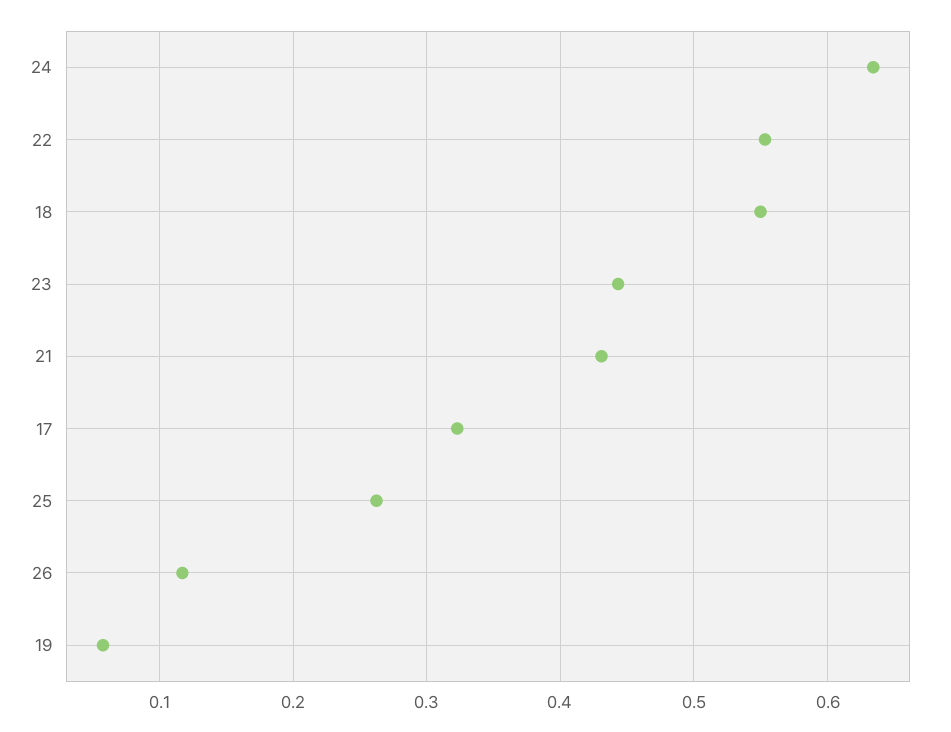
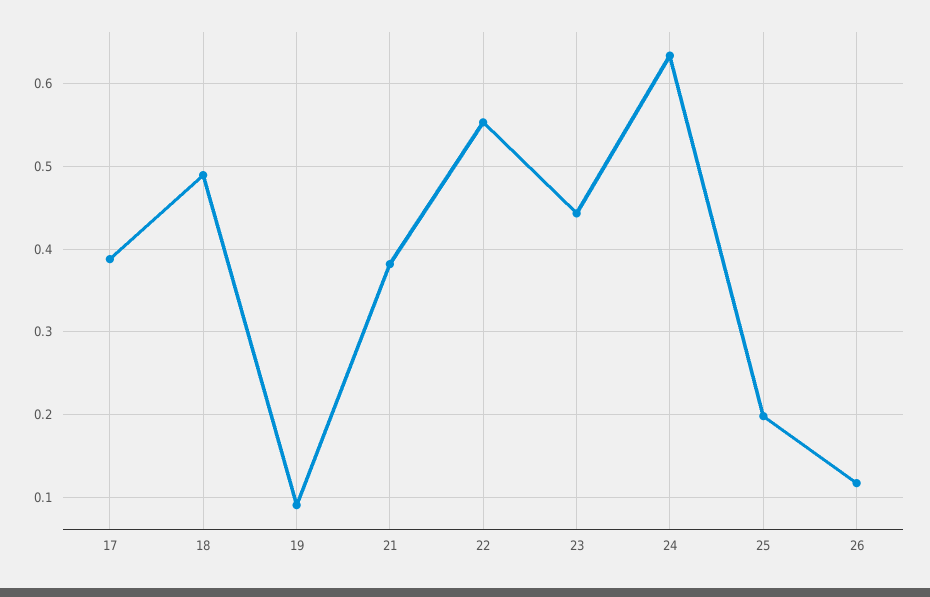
  {
    "24": 0.63,
    "22": 0.55,
-   "18": 0.55,
+   "18": 0.49,
    "23": 0.44,
-   "21": 0.43,
+   "21": 0.38,
-   "17": 0.32,
+   "17": 0.39,
-   "25": 0.26,
+   "25": 0.2,
    "26": 0.12,
-   "19": 0.06
+   "19": 0.09
  }

